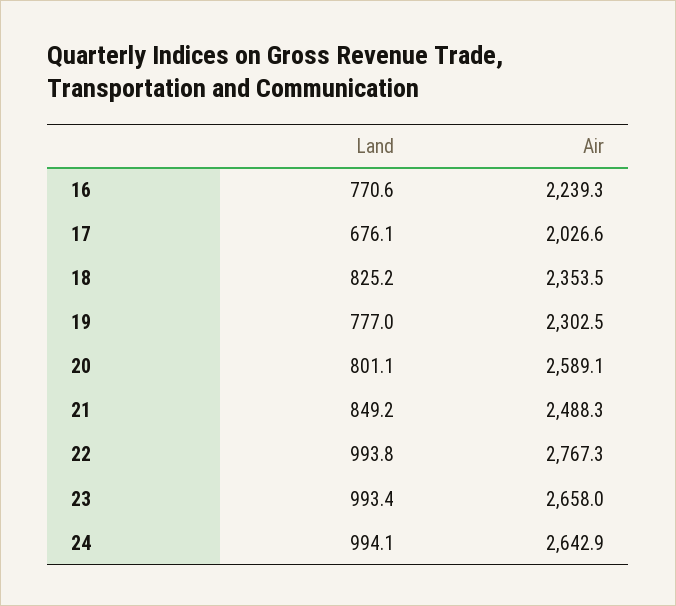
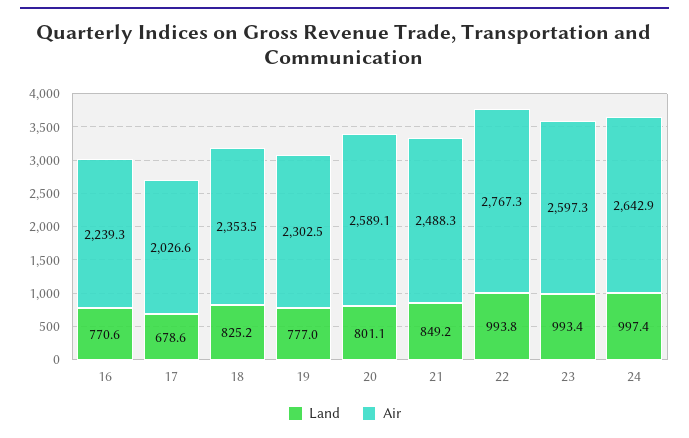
  {
    "Land": {
      "16": 770.6,
-     "17": 676.1,
+     "17": 678.6,
      "18": 825.2,
      "19": 777,
      "20": 801.1,
      "21": 849.2,
      "22": 993.8,
      "23": 993.4,
-     "24": 994.1
+     "24": 997.4
    },
    "Air": {
      "16": 2239.3,
      "17": 2026.6,
      "18": 2353.5,
      "19": 2302.5,
      "20": 2589.1,
      "21": 2488.3,
      "22": 2767.3,
-     "23": 2658,
+     "23": 2597.3,
      "24": 2642.9
    }
  }

